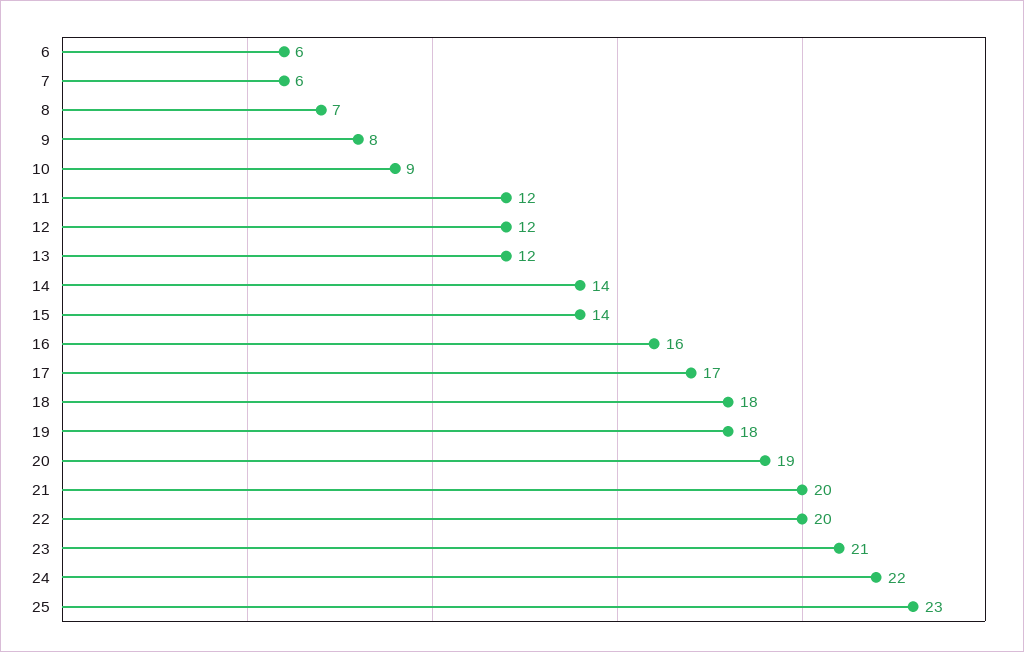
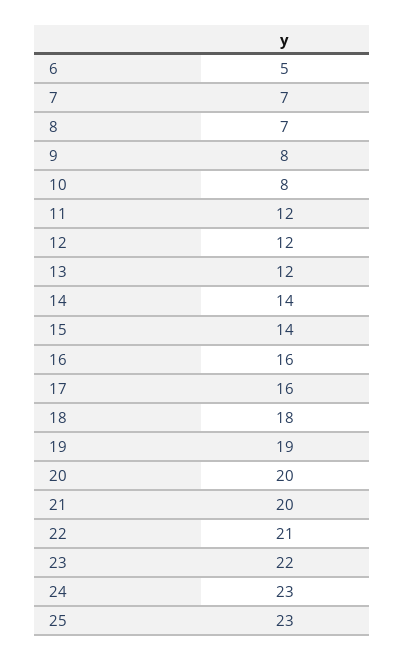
  {
-   "6": 6,
+   "6": 5,
-   "7": 6,
+   "7": 7,
    "8": 7,
    "9": 8,
-   "10": 9,
+   "10": 8,
    "11": 12,
    "12": 12,
    "13": 12,
    "14": 14,
    "15": 14,
    "16": 16,
-   "17": 17,
+   "17": 16,
    "18": 18,
-   "19": 18,
+   "19": 19,
-   "20": 19,
+   "20": 20,
    "21": 20,
-   "22": 20,
+   "22": 21,
-   "23": 21,
+   "23": 22,
-   "24": 22,
+   "24": 23,
    "25": 23
  }

